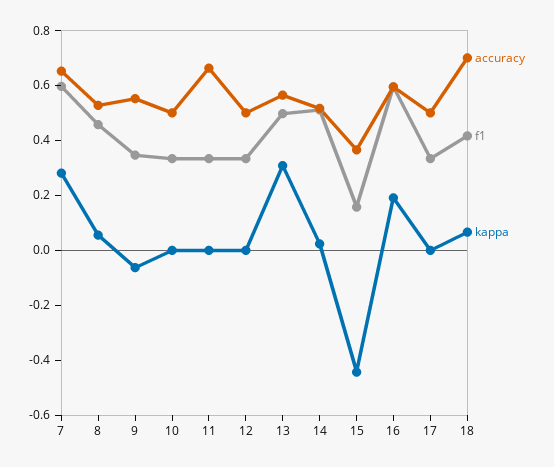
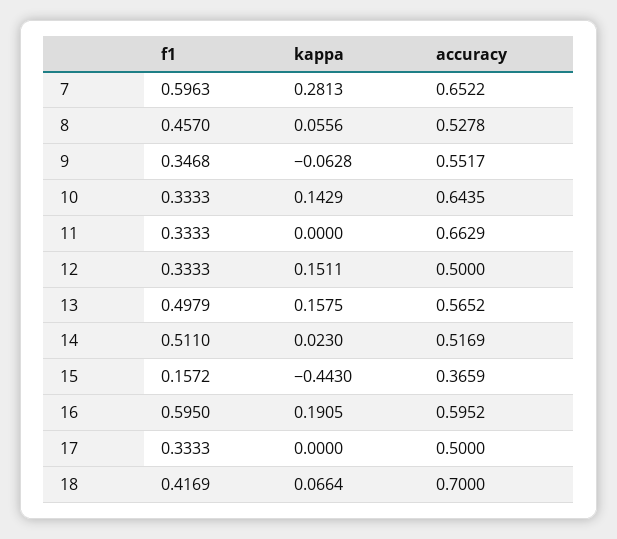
  {
    "accuracy": {
      "7": 0.6522,
      "8": 0.5278,
      "9": 0.5517,
-     "10": 0.5,
+     "10": 0.6435,
      "11": 0.6629,
      "12": 0.5,
      "13": 0.5652,
      "14": 0.5169,
      "15": 0.3659,
      "16": 0.5952,
      "17": 0.5,
      "18": 0.7
    },
    "f1": {
      "7": 0.5963,
      "8": 0.457,
      "9": 0.3468,
      "10": 0.3333,
      "11": 0.3333,
      "12": 0.3333,
      "13": 0.4979,
      "14": 0.511,
      "15": 0.1572,
      "16": 0.595,
      "17": 0.3333,
      "18": 0.4169
    },
    "kappa": {
      "7": 0.2813,
      "8": 0.0556,
      "9": -0.0628,
-     "10": 0,
+     "10": 0.1429,
      "11": 0,
-     "12": 0,
+     "12": 0.1511,
-     "13": 0.3,
+     "13": 0.1575,
      "14": 0.023,
      "15": -0.443,
      "16": 0.1905,
      "17": 0,
      "18": 0.0664
    }
  }

